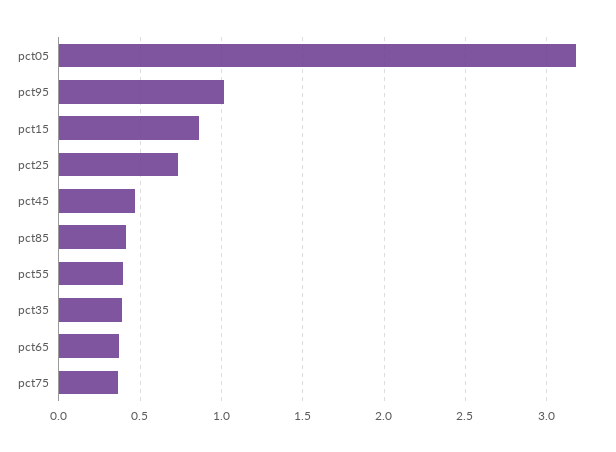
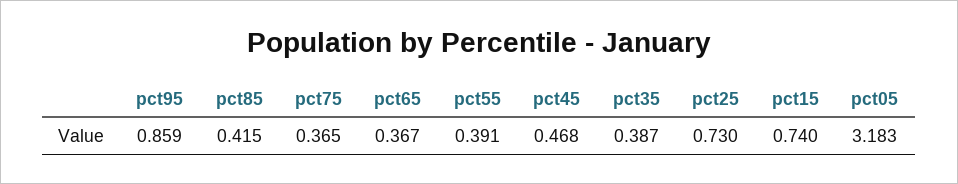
  {
    "pct05": 3.183,
-   "pct95": 1,
+   "pct95": 0.859,
-   "pct15": 0.85,
+   "pct15": 0.74,
    "pct25": 0.73,
    "pct45": 0.468,
    "pct85": 0.415,
    "pct55": 0.391,
    "pct35": 0.387,
    "pct65": 0.367,
    "pct75": 0.365
  }

